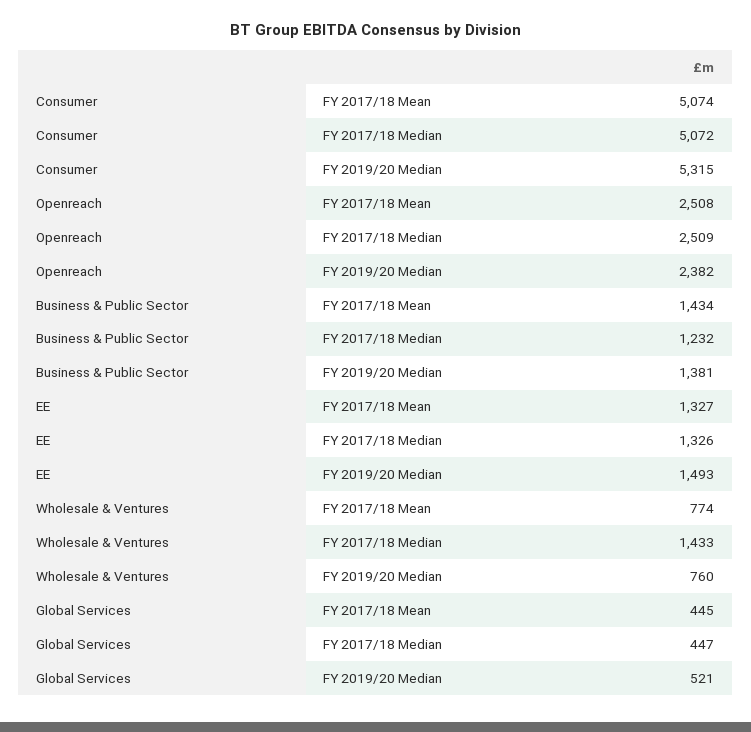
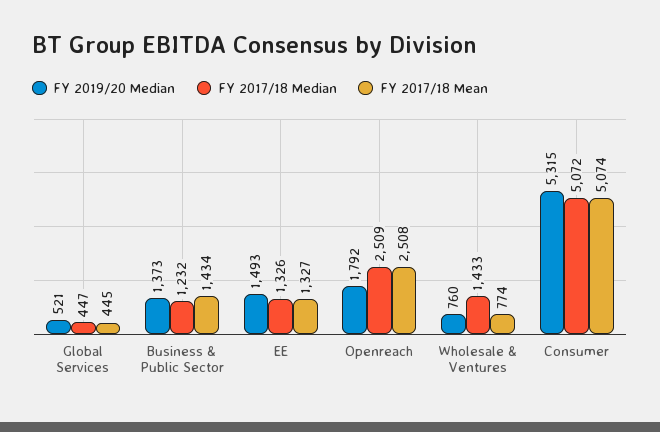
  {
    "FY 2017/18 Mean": {
      "Consumer": 5074,
      "Openreach": 2508,
      "Business & Public Sector": 1434,
      "EE": 1327,
      "Wholesale & Ventures": 774,
      "Global Services": 445
    },
    "FY 2017/18 Median": {
      "Consumer": 5072,
      "Openreach": 2509,
      "Business & Public Sector": 1232,
      "EE": 1326,
      "Wholesale & Ventures": 1433,
      "Global Services": 447
    },
    "FY 2019/20 Median": {
      "Consumer": 5315,
-     "Openreach": 2382,
+     "Openreach": 1792,
-     "Business & Public Sector": 1381,
+     "Business & Public Sector": 1373,
      "EE": 1493,
      "Wholesale & Ventures": 760,
      "Global Services": 521
    }
  }

